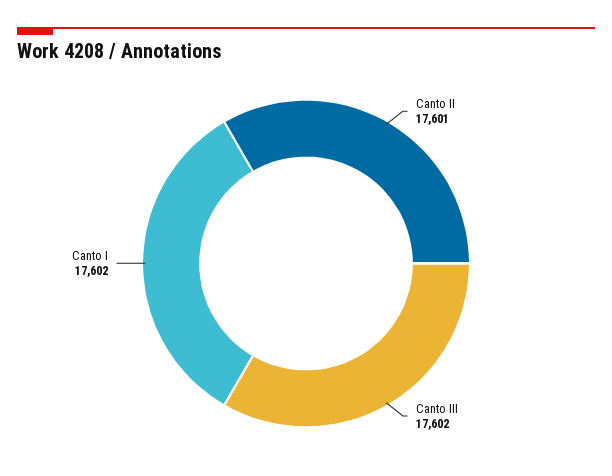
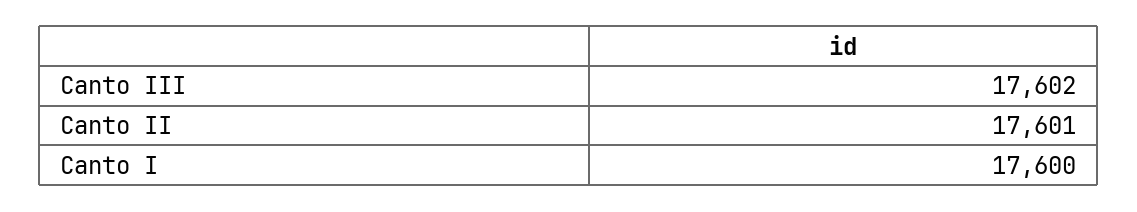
  {
    "Canto II": 17601,
    "Canto III": 17602,
-   "Canto I": 17602
+   "Canto I": 17600
  }

